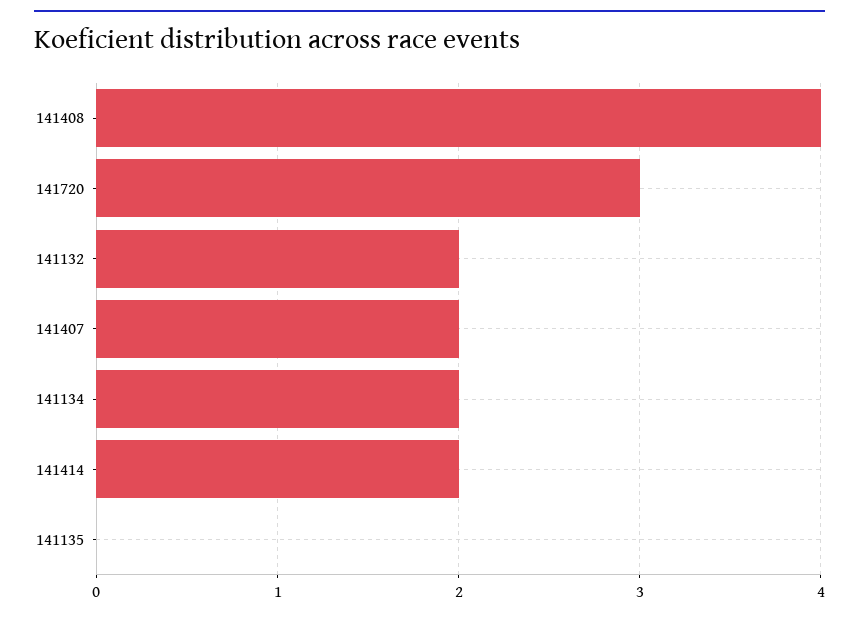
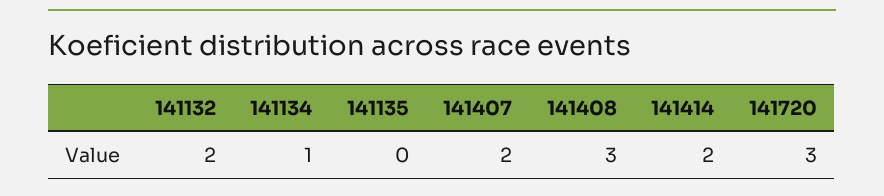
  {
-   "141408": 4,
+   "141408": 3,
    "141720": 3,
    "141132": 2,
    "141407": 2,
-   "141134": 2,
+   "141134": 1,
    "141414": 2,
    "141135": 0
  }

